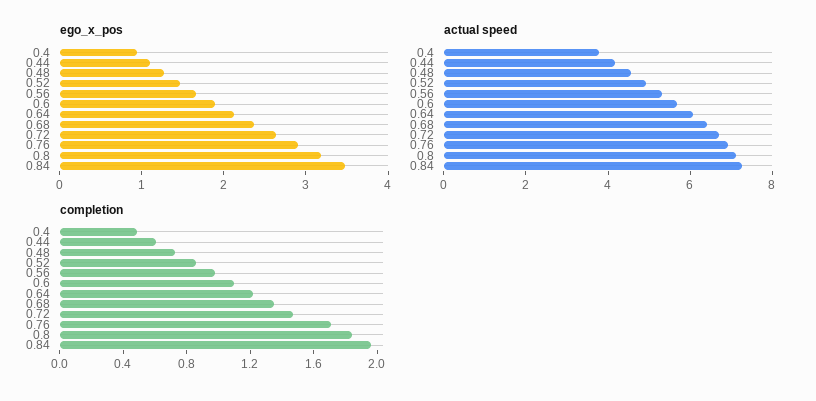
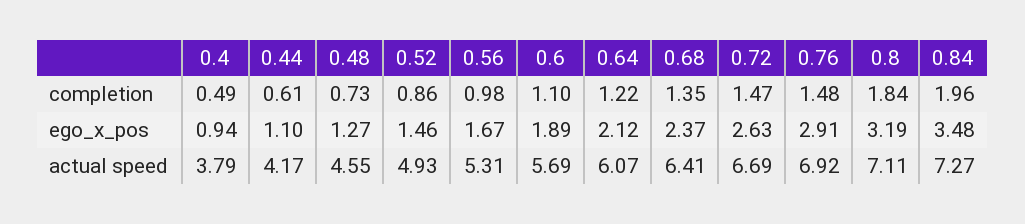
  {
    "ego_x_pos": {
      "0.4": 0.94,
      "0.44": 1.1,
      "0.48": 1.27,
      "0.52": 1.46,
      "0.56": 1.67,
      "0.6": 1.89,
      "0.64": 2.12,
      "0.68": 2.37,
      "0.72": 2.63,
      "0.76": 2.91,
      "0.8": 3.19,
      "0.84": 3.48
    },
    "actual speed": {
      "0.4": 3.79,
      "0.44": 4.17,
      "0.48": 4.55,
      "0.52": 4.93,
      "0.56": 5.31,
      "0.6": 5.69,
      "0.64": 6.07,
      "0.68": 6.41,
      "0.72": 6.69,
      "0.76": 6.92,
      "0.8": 7.11,
      "0.84": 7.27
    },
    "completion": {
      "0.4": 0.49,
      "0.44": 0.61,
      "0.48": 0.73,
      "0.52": 0.86,
      "0.56": 0.98,
      "0.6": 1.1,
      "0.64": 1.22,
      "0.68": 1.35,
      "0.72": 1.47,
-     "0.76": 1.7,
+     "0.76": 1.48,
      "0.8": 1.84,
      "0.84": 1.96
    }
  }

